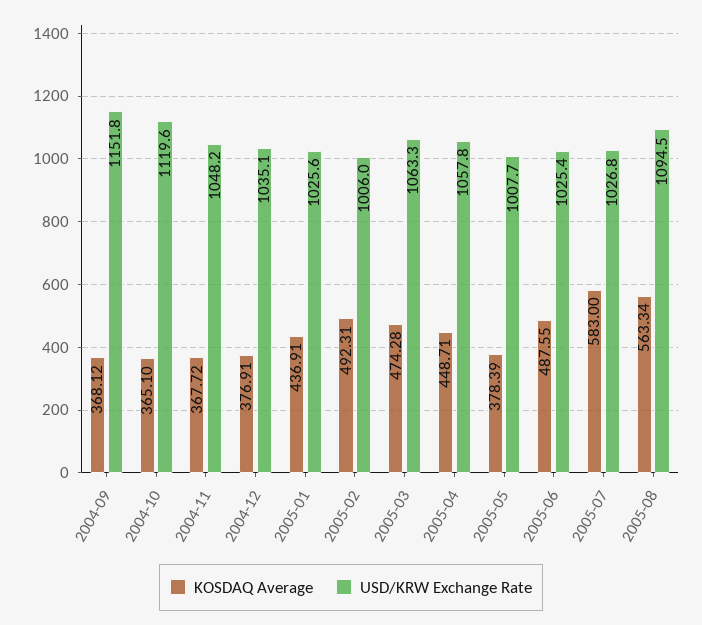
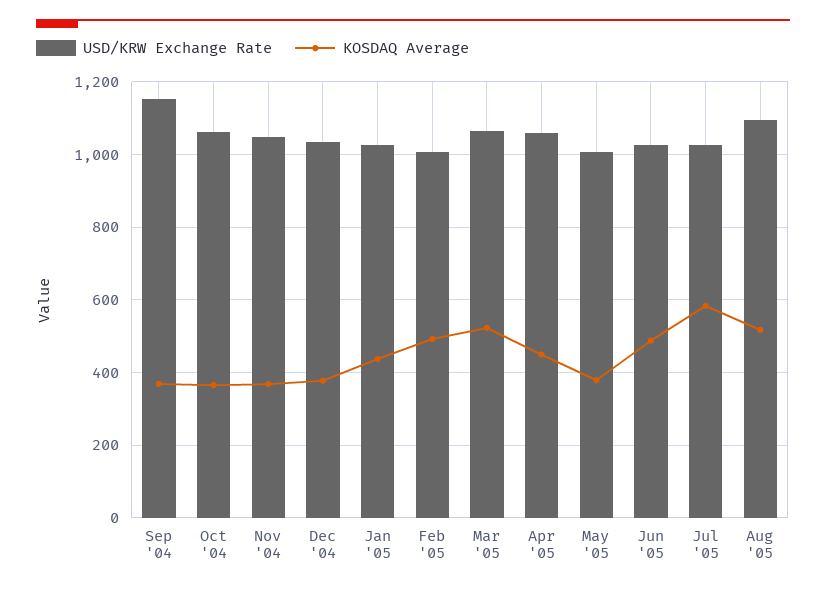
  {
    "KOSDAQ Average": {
      "2004-09": 368.12,
      "2004-10": 365.1,
      "2004-11": 367.72,
      "2004-12": 376.91,
      "2005-01": 436.91,
      "2005-02": 492.31,
-     "2005-03": 474.28,
+     "2005-03": 520,
      "2005-04": 448.71,
      "2005-05": 378.39,
      "2005-06": 487.55,
      "2005-07": 583,
-     "2005-08": 563.34
+     "2005-08": 520
    },
    "USD/KRW Exchange Rate": {
      "2004-09": 1151.8,
-     "2004-10": 1119.6,
+     "2004-10": 1060,
      "2004-11": 1048.2,
      "2004-12": 1035.1,
      "2005-01": 1025.6,
      "2005-02": 1006,
      "2005-03": 1063.3,
      "2005-04": 1057.8,
      "2005-05": 1007.7,
      "2005-06": 1025.4,
      "2005-07": 1026.8,
      "2005-08": 1094.5
    }
  }

